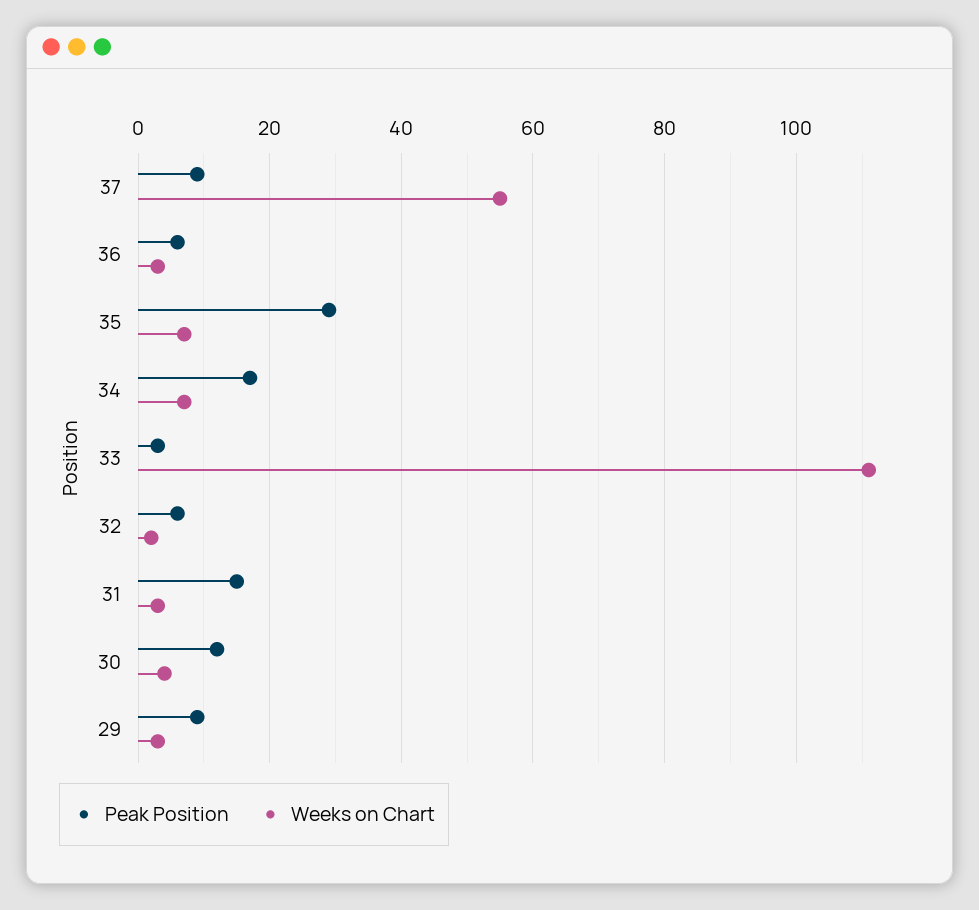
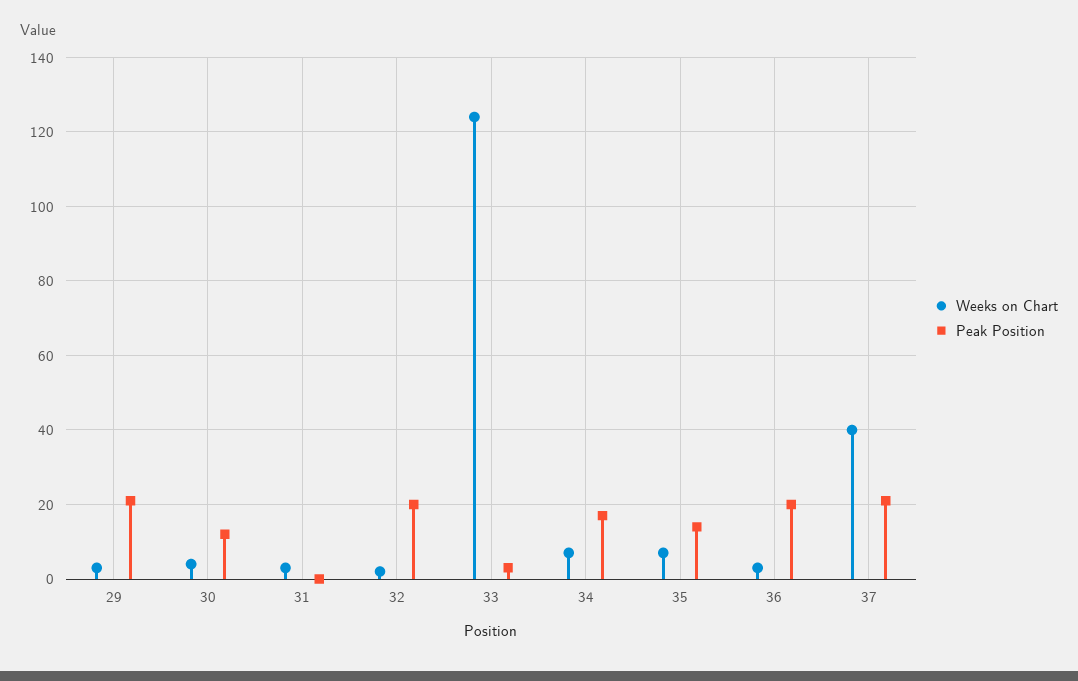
  {
    "Peak Position": {
-     "37": 10,
+     "37": 20,
-     "36": 5,
+     "36": 20,
-     "35": 30,
+     "35": 15,
      "34": 15,
      "33": 5,
-     "32": 5,
+     "32": 20,
-     "31": 15,
+     "31": 0,
      "30": 10,
-     "29": 10
+     "29": 20
    },
    "Weeks on Chart": {
-     "37": 55,
+     "37": 40,
      "36": 5,
      "35": 5,
      "34": 5,
-     "33": 110,
+     "33": 125,
      "32": 0,
      "31": 5,
      "30": 5,
      "29": 5
    }
  }

